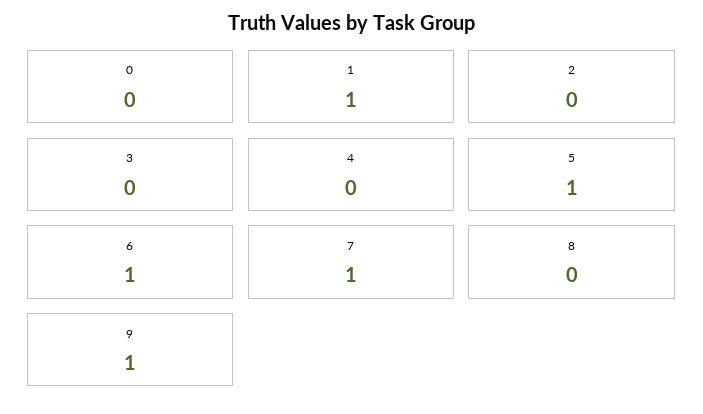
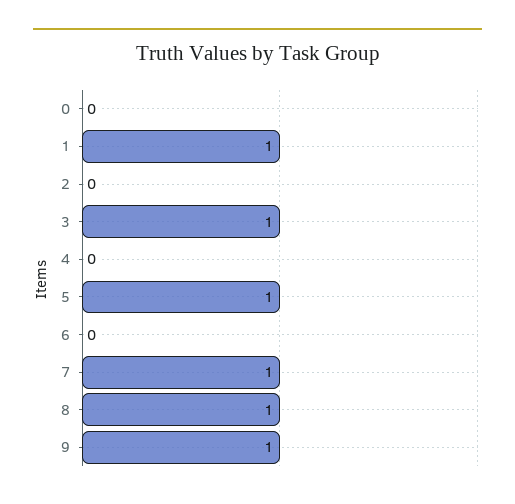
  {
    "0": 0,
    "1": 1,
    "2": 0,
-   "3": 0,
+   "3": 1,
    "4": 0,
    "5": 1,
-   "6": 1,
+   "6": 0,
    "7": 1,
-   "8": 0,
+   "8": 1,
    "9": 1
  }

